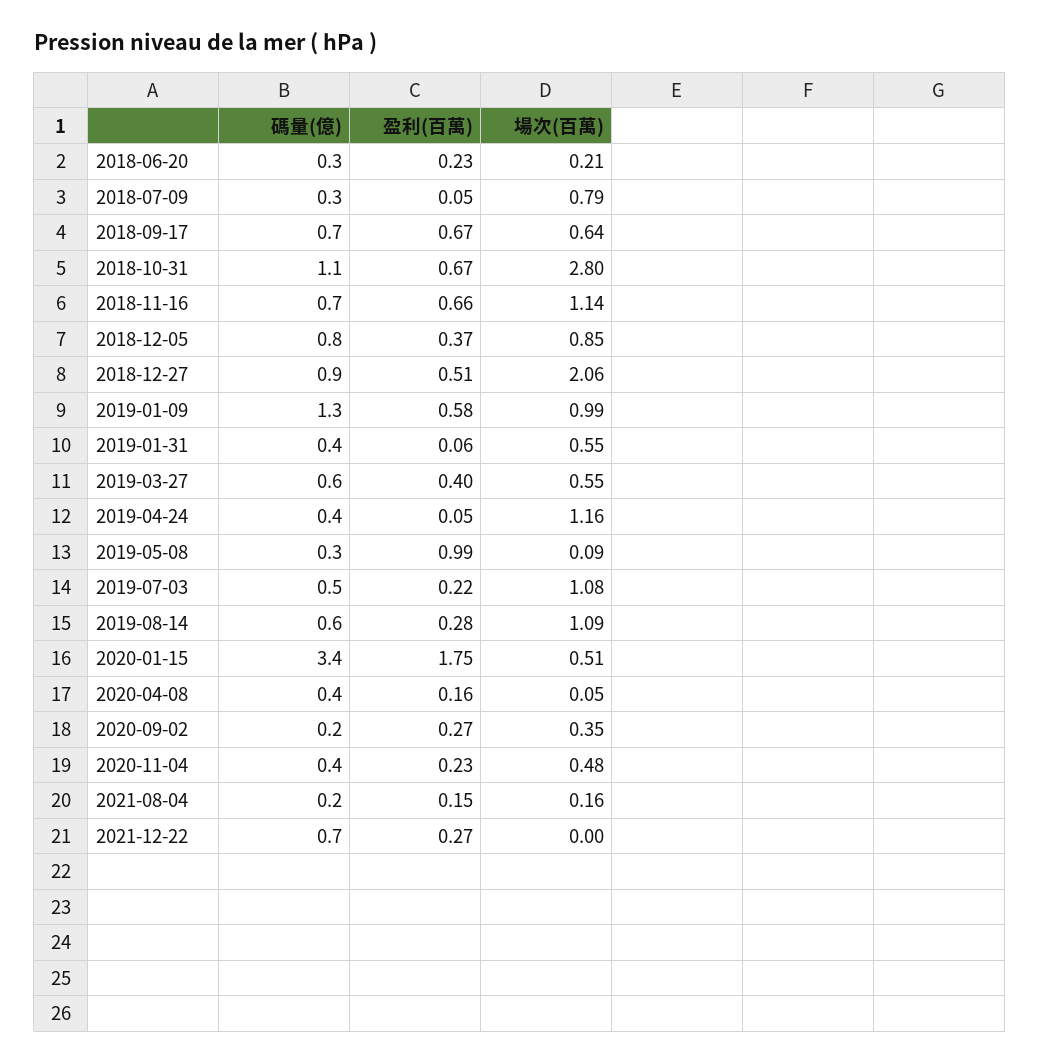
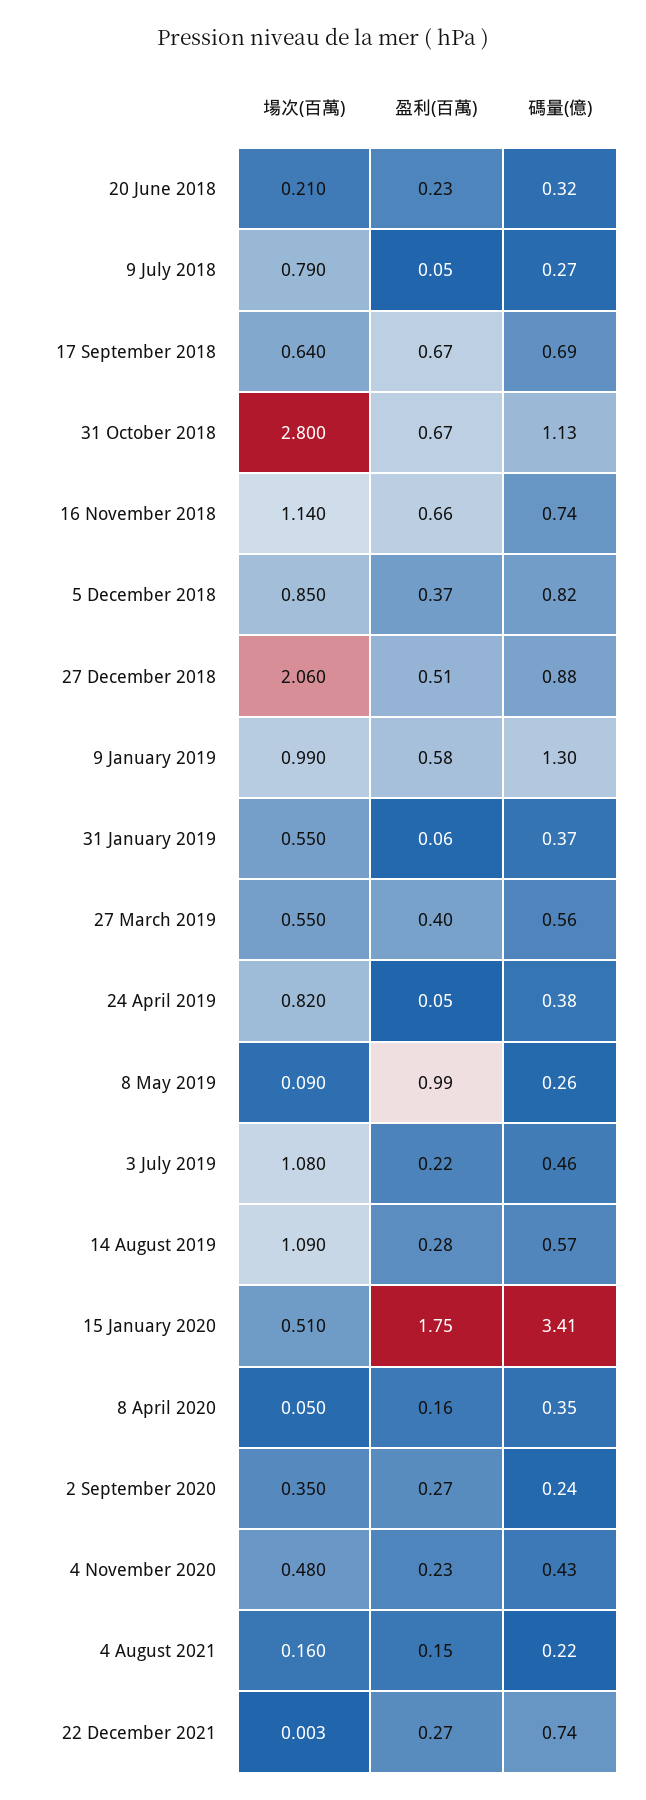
  {
    "碼量(億)": {
      "2018-06-20": 0.32,
      "2018-07-09": 0.27,
      "2018-09-17": 0.69,
      "2018-10-31": 1.13,
      "2018-11-16": 0.74,
      "2018-12-05": 0.82,
      "2018-12-27": 0.88,
      "2019-01-09": 1.3,
      "2019-01-31": 0.37,
      "2019-03-27": 0.56,
      "2019-04-24": 0.38,
      "2019-05-08": 0.26,
      "2019-07-03": 0.46,
      "2019-08-14": 0.57,
      "2020-01-15": 3.41,
      "2020-04-08": 0.35,
      "2020-09-02": 0.24,
      "2020-11-04": 0.43,
      "2021-08-04": 0.22,
      "2021-12-22": 0.74
    },
    "盈利(百萬)": {
      "2018-06-20": 0.23,
      "2018-07-09": 0.05,
      "2018-09-17": 0.67,
      "2018-10-31": 0.67,
      "2018-11-16": 0.66,
      "2018-12-05": 0.37,
      "2018-12-27": 0.51,
      "2019-01-09": 0.58,
      "2019-01-31": 0.06,
      "2019-03-27": 0.4,
      "2019-04-24": 0.05,
      "2019-05-08": 0.99,
      "2019-07-03": 0.22,
      "2019-08-14": 0.28,
      "2020-01-15": 1.75,
      "2020-04-08": 0.16,
      "2020-09-02": 0.27,
      "2020-11-04": 0.23,
      "2021-08-04": 0.15,
      "2021-12-22": 0.27
    },
    "場次(百萬)": {
      "2018-06-20": 0.21,
      "2018-07-09": 0.79,
      "2018-09-17": 0.64,
      "2018-10-31": 2.8,
      "2018-11-16": 1.14,
      "2018-12-05": 0.85,
      "2018-12-27": 2.06,
      "2019-01-09": 0.99,
      "2019-01-31": 0.55,
      "2019-03-27": 0.55,
-     "2019-04-24": 1.16,
+     "2019-04-24": 0.82,
      "2019-05-08": 0.09,
      "2019-07-03": 1.08,
      "2019-08-14": 1.09,
      "2020-01-15": 0.51,
      "2020-04-08": 0.05,
      "2020-09-02": 0.35,
      "2020-11-04": 0.48,
      "2021-08-04": 0.16,
      "2021-12-22": 0.003
    }
  }

